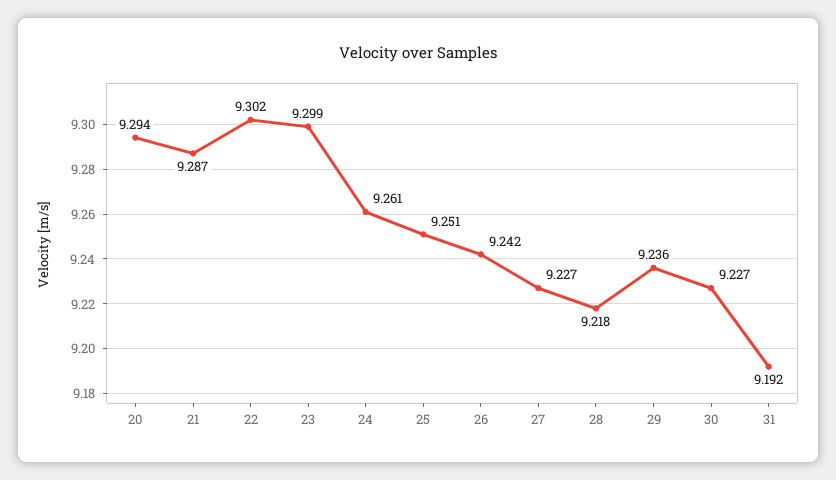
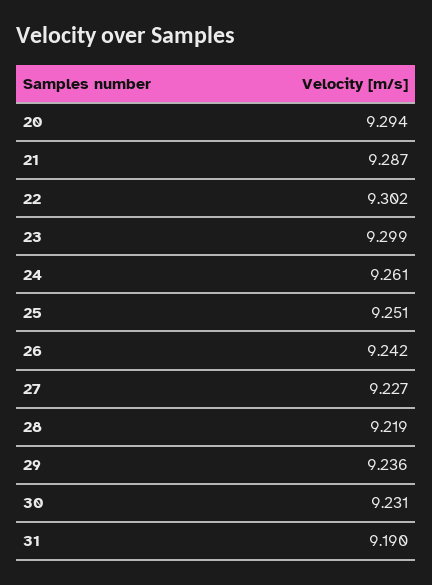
  {
    "20": 9.294,
    "21": 9.287,
    "22": 9.302,
    "23": 9.299,
    "24": 9.261,
    "25": 9.251,
    "26": 9.242,
    "27": 9.227,
-   "28": 9.218,
+   "28": 9.219,
    "29": 9.236,
-   "30": 9.227,
+   "30": 9.231,
-   "31": 9.192
+   "31": 9.19
  }

